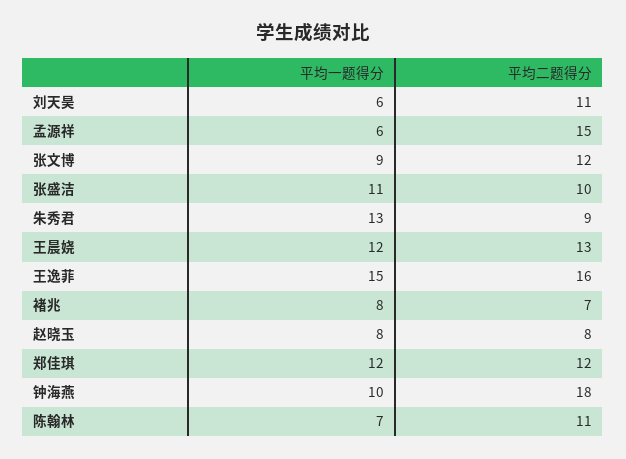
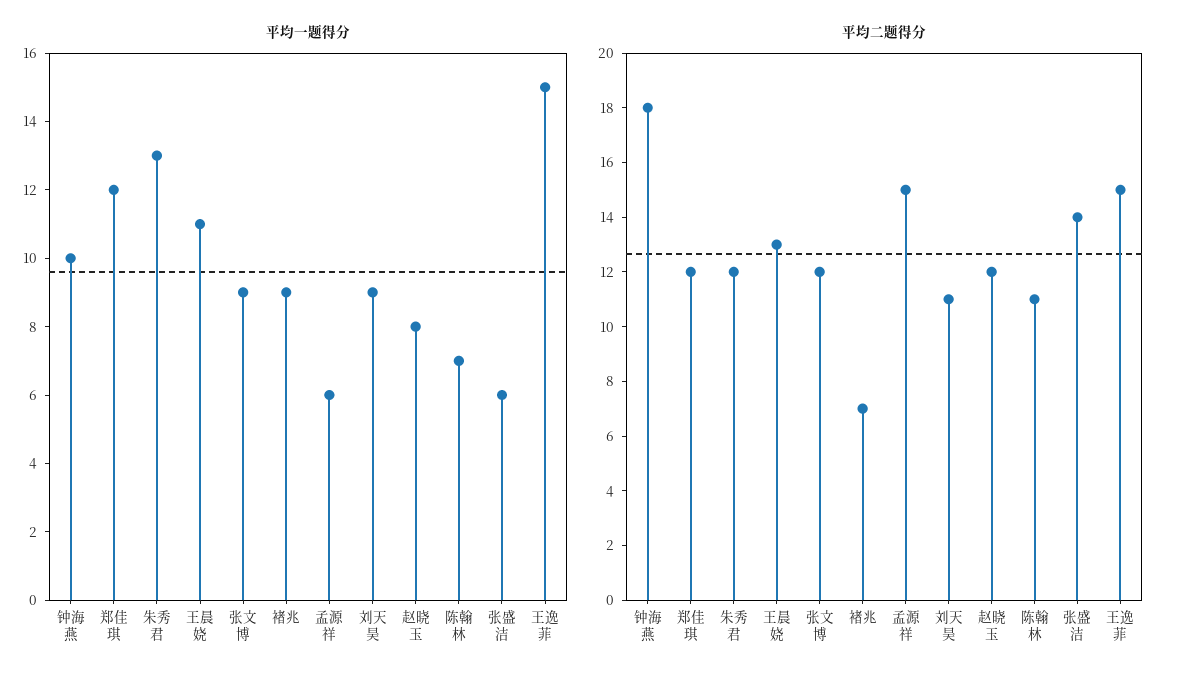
  {
    "平均一题得分": {
-     "刘天昊": 6,
+     "刘天昊": 9,
      "孟源祥": 6,
      "张文博": 9,
-     "张盛洁": 11,
+     "张盛洁": 6,
      "朱秀君": 13,
-     "王晨娆": 12,
+     "王晨娆": 11,
      "王逸菲": 15,
-     "褚兆": 8,
+     "褚兆": 9,
      "赵晓玉": 8,
      "郑佳琪": 12,
      "钟海燕": 10,
      "陈翰林": 7
    },
    "平均二题得分": {
      "刘天昊": 11,
      "孟源祥": 15,
      "张文博": 12,
-     "张盛洁": 10,
+     "张盛洁": 14,
-     "朱秀君": 9,
+     "朱秀君": 12,
      "王晨娆": 13,
-     "王逸菲": 16,
+     "王逸菲": 15,
      "褚兆": 7,
-     "赵晓玉": 8,
+     "赵晓玉": 12,
      "郑佳琪": 12,
      "钟海燕": 18,
      "陈翰林": 11
    }
  }

